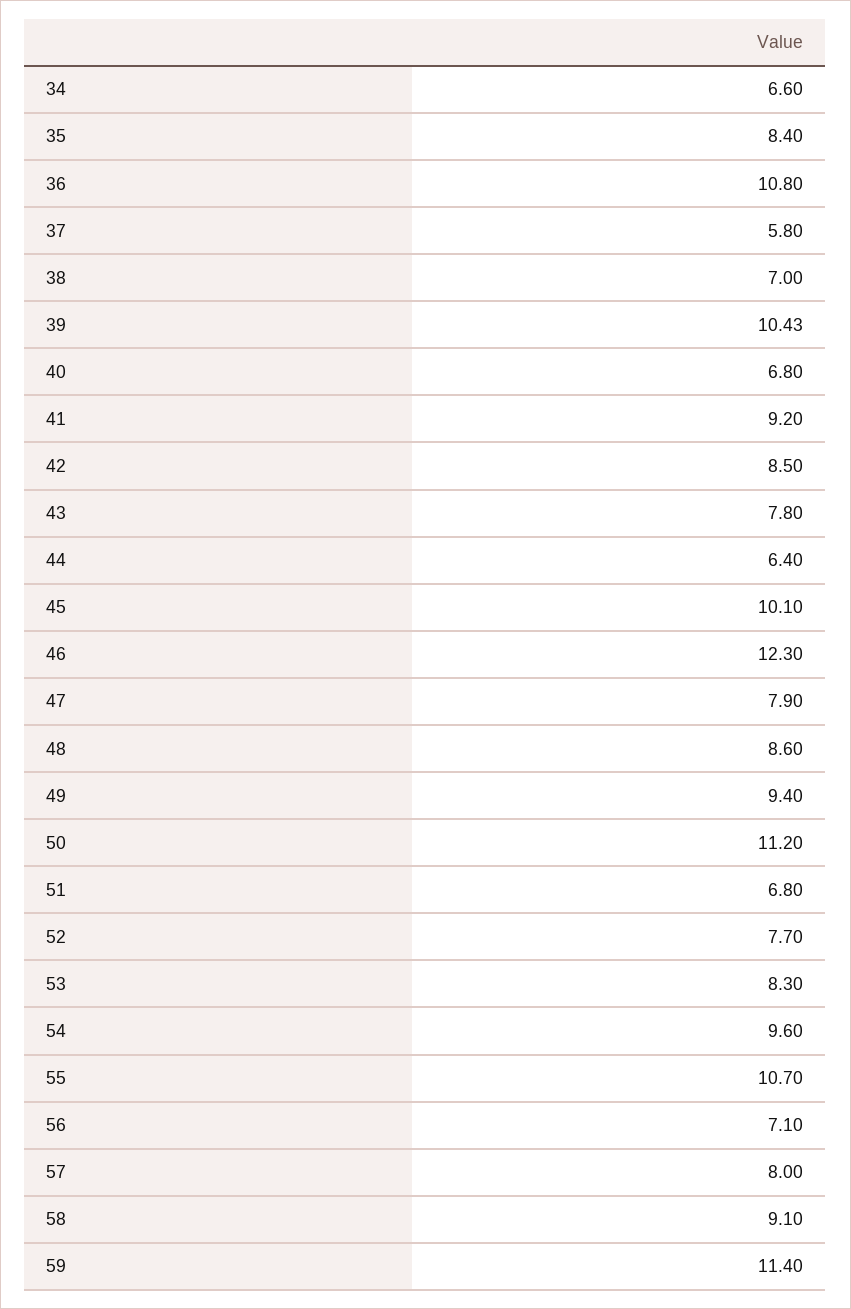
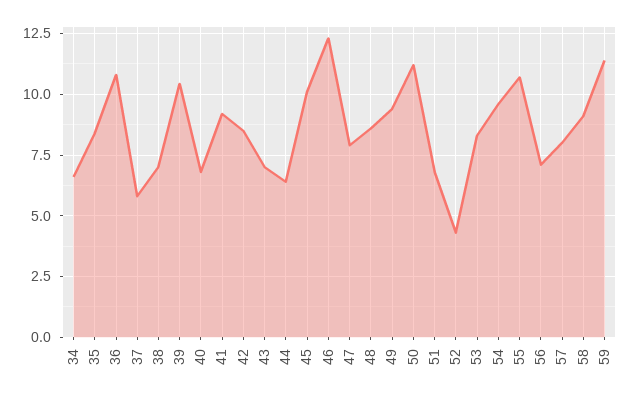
  {
    "34": 6.6,
    "35": 8.4,
    "36": 10.8,
    "37": 5.8,
    "38": 7,
    "39": 10.43,
    "40": 6.8,
    "41": 9.2,
    "42": 8.5,
-   "43": 7.8,
+   "43": 7,
    "44": 6.4,
    "45": 10.1,
    "46": 12.3,
    "47": 7.9,
    "48": 8.6,
    "49": 9.4,
    "50": 11.2,
    "51": 6.8,
-   "52": 7.7,
+   "52": 4.25,
    "53": 8.3,
    "54": 9.6,
    "55": 10.7,
    "56": 7.1,
    "57": 8,
    "58": 9.1,
    "59": 11.4
  }

